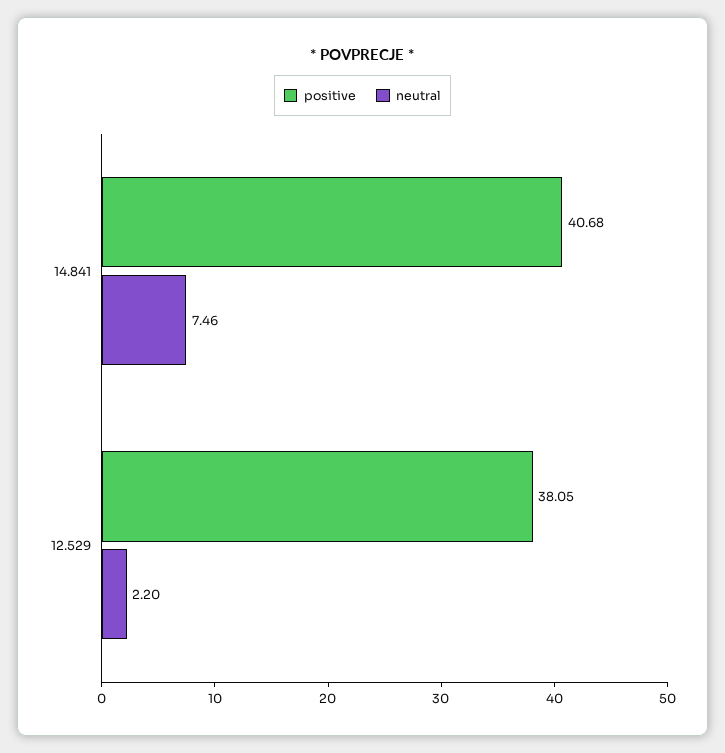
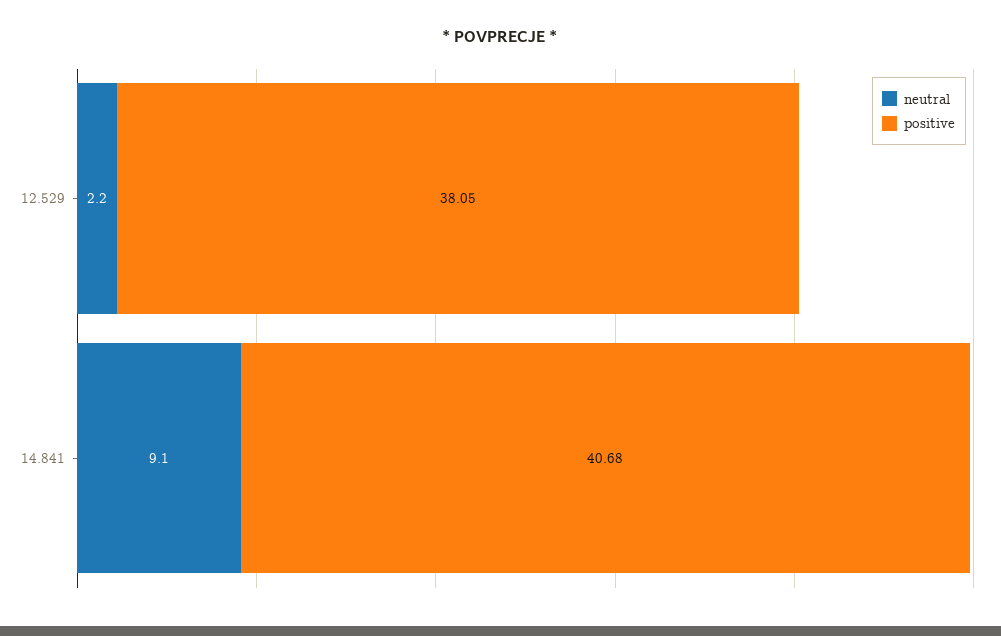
  {
    "positive": {
      "14.841": 40.68,
      "12.529": 38.05
    },
    "neutral": {
-     "14.841": 7.46,
+     "14.841": 9.1,
      "12.529": 2.2
    }
  }

